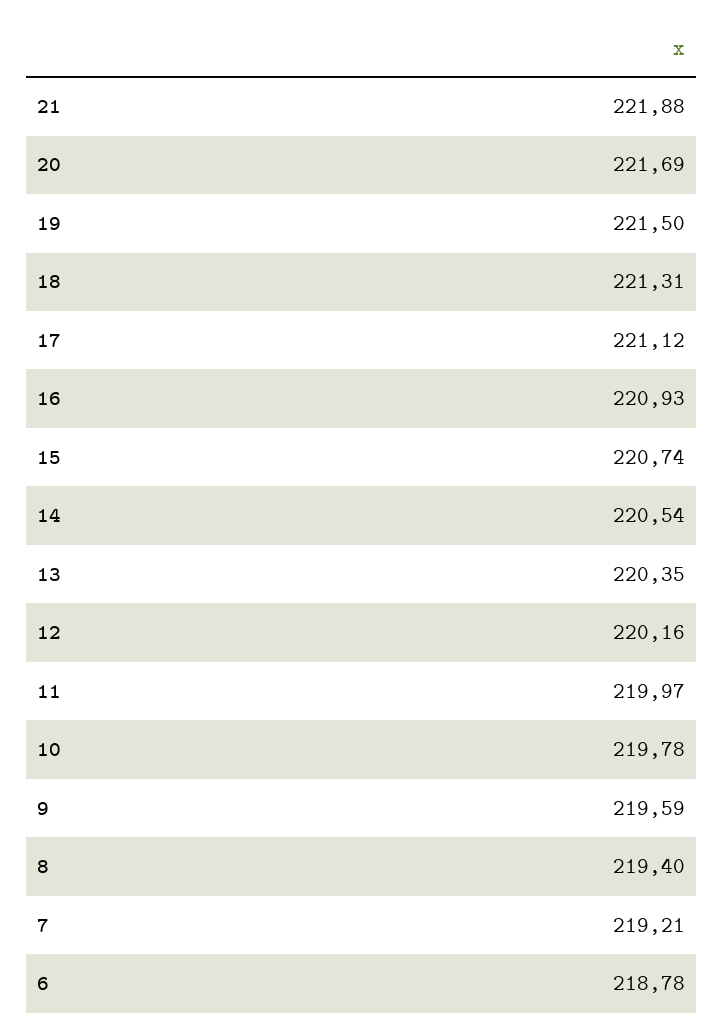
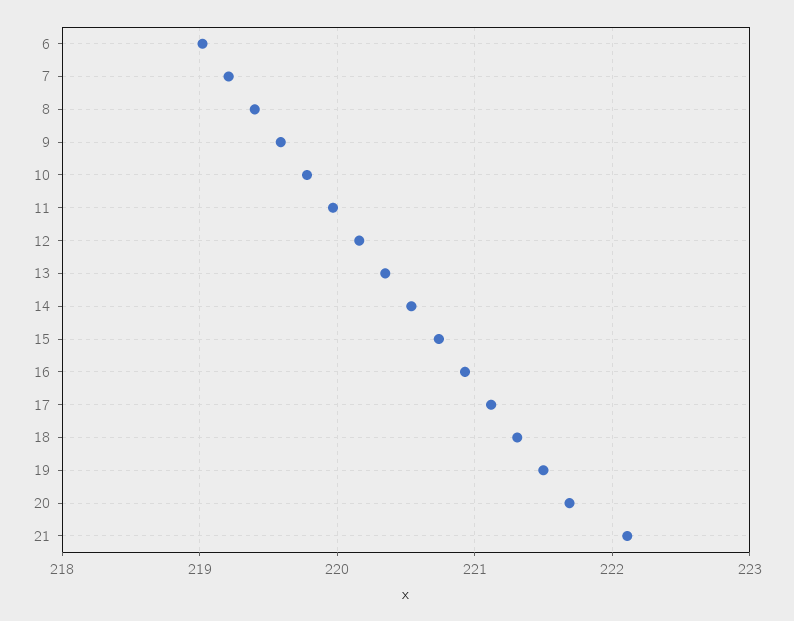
  {
-   "21": 221.88,
+   "21": 222.1,
    "20": 221.69,
    "19": 221.5,
    "18": 221.31,
    "17": 221.12,
    "16": 220.93,
    "15": 220.74,
    "14": 220.54,
    "13": 220.35,
    "12": 220.16,
    "11": 219.97,
    "10": 219.78,
    "9": 219.59,
    "8": 219.4,
    "7": 219.21,
-   "6": 218.78
+   "6": 219
  }

